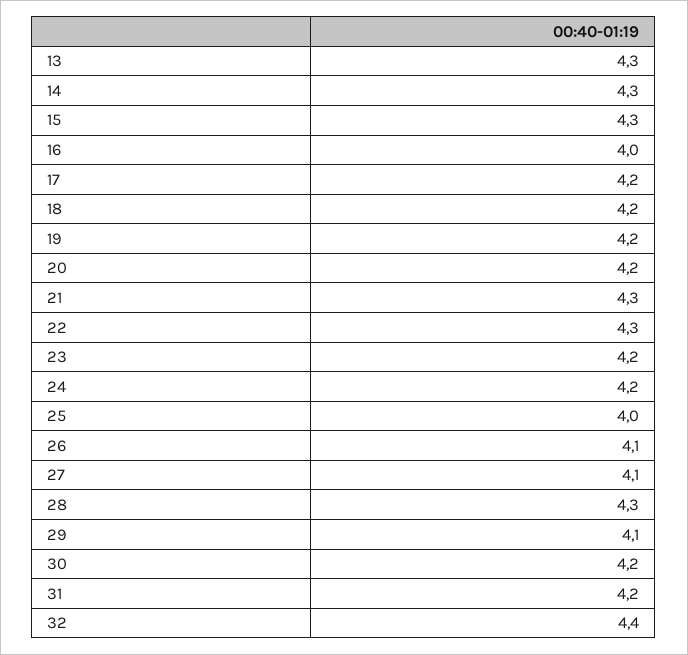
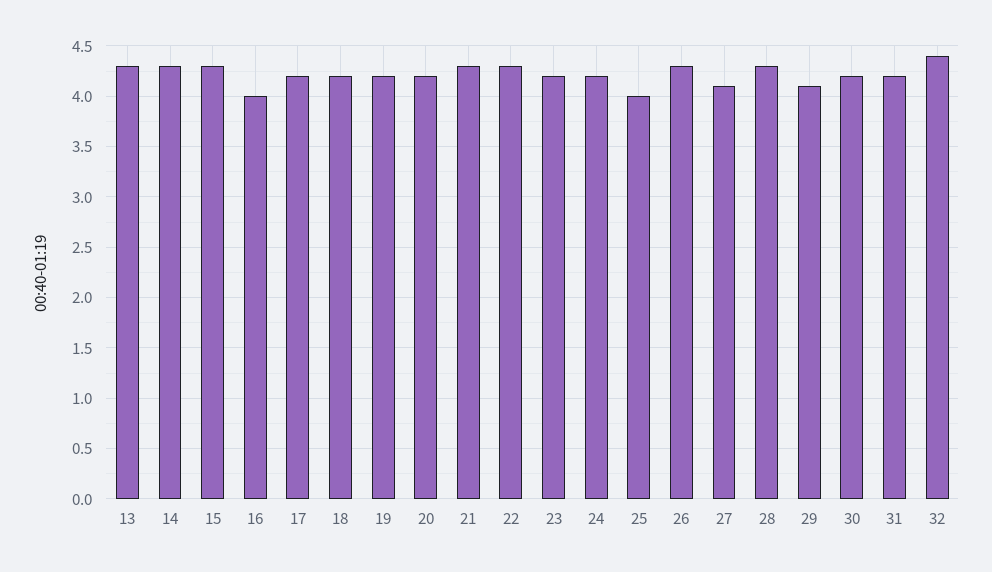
  {
    "13": 4.3,
    "14": 4.3,
    "15": 4.3,
    "16": 4,
    "17": 4.2,
    "18": 4.2,
    "19": 4.2,
    "20": 4.2,
    "21": 4.3,
    "22": 4.3,
    "23": 4.2,
    "24": 4.2,
    "25": 4,
-   "26": 4.1,
+   "26": 4.3,
    "27": 4.1,
    "28": 4.3,
    "29": 4.1,
    "30": 4.2,
    "31": 4.2,
    "32": 4.4
  }

